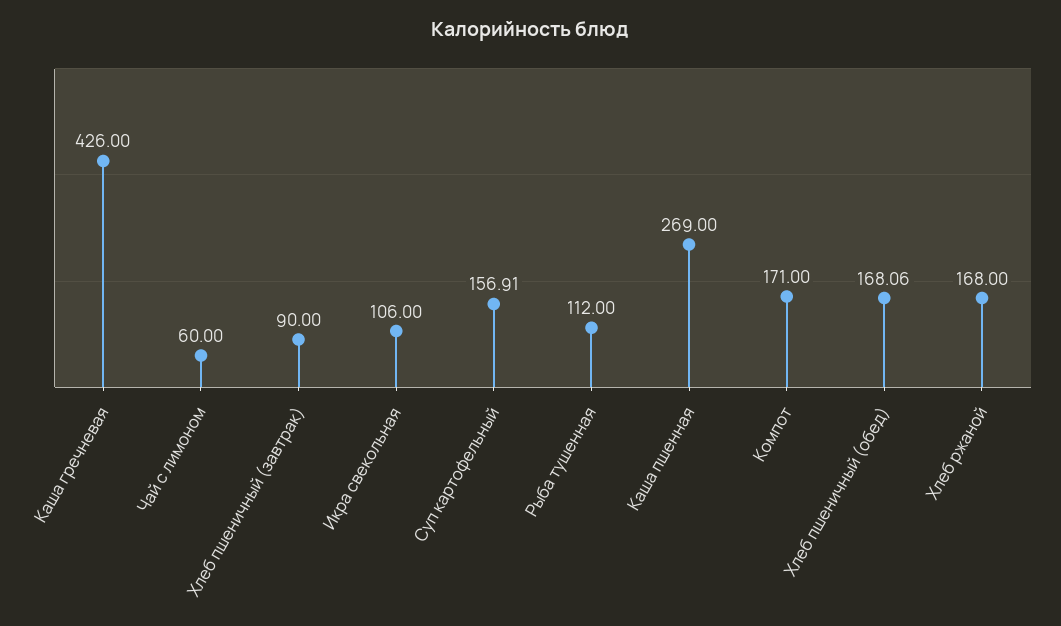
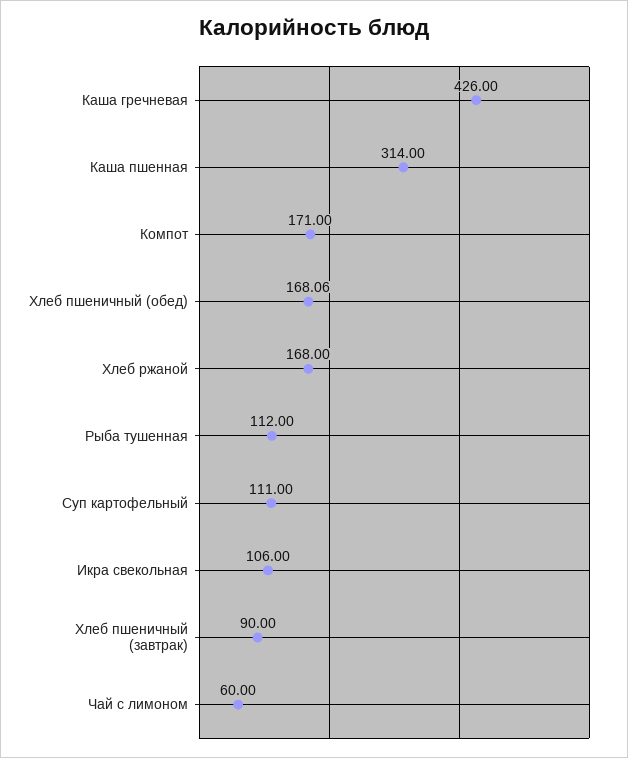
  {
    "Каша гречневая": 426,
    "Чай с лимоном": 60,
    "Хлеб пшеничный (завтрак)": 90,
    "Икра свекольная": 106,
-   "Суп картофельный": 156.91,
+   "Суп картофельный": 111,
    "Рыба тушенная": 112,
-   "Каша пшенная": 269,
+   "Каша пшенная": 314,
    "Компот": 171,
    "Хлеб пшеничный (обед)": 168.06,
    "Хлеб ржаной": 168
  }

